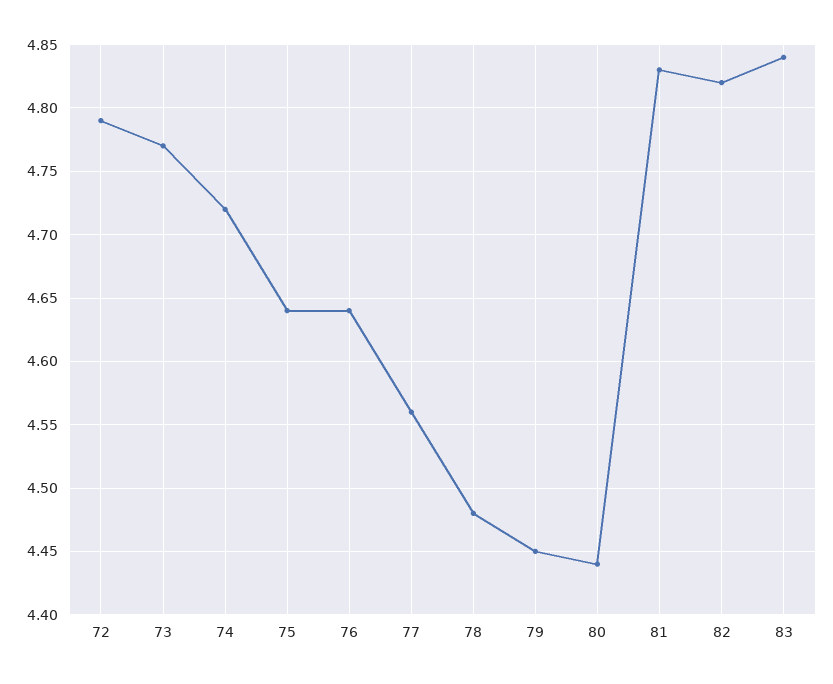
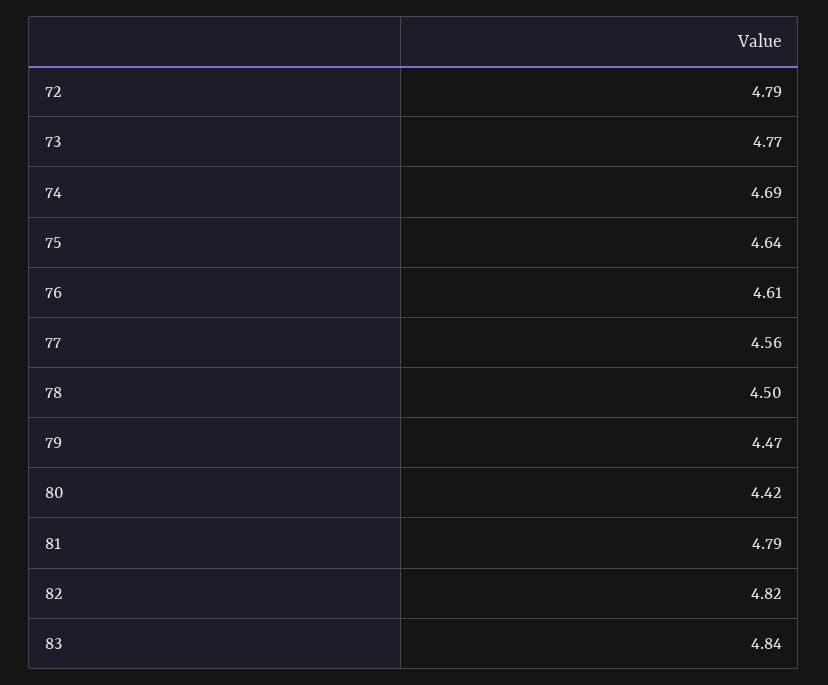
  {
    "72": 4.79,
    "73": 4.77,
-   "74": 4.72,
+   "74": 4.69,
    "75": 4.64,
-   "76": 4.64,
+   "76": 4.61,
    "77": 4.56,
-   "78": 4.48,
+   "78": 4.5,
-   "79": 4.45,
+   "79": 4.47,
-   "80": 4.44,
+   "80": 4.42,
-   "81": 4.83,
+   "81": 4.79,
    "82": 4.82,
    "83": 4.84
  }

